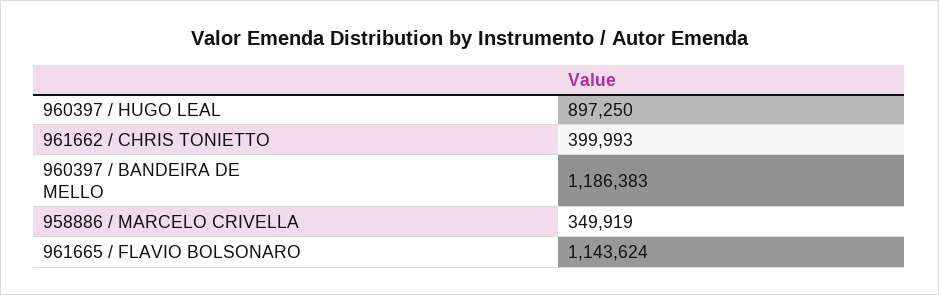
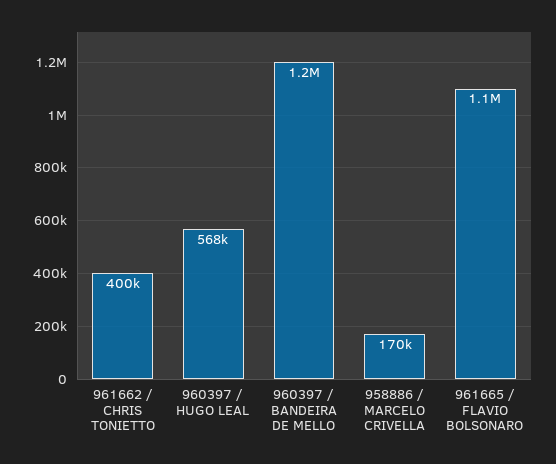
  {
-   "960397 / HUGO LEAL": 897250,
+   "960397 / HUGO LEAL": 568000,
    "961662 / CHRIS TONIETTO": 399993,
    "960397 / BANDEIRA DE MELLO": 1186383,
-   "958886 / MARCELO CRIVELLA": 349919,
+   "958886 / MARCELO CRIVELLA": 170000,
    "961665 / FLAVIO BOLSONARO": 1143624
  }

